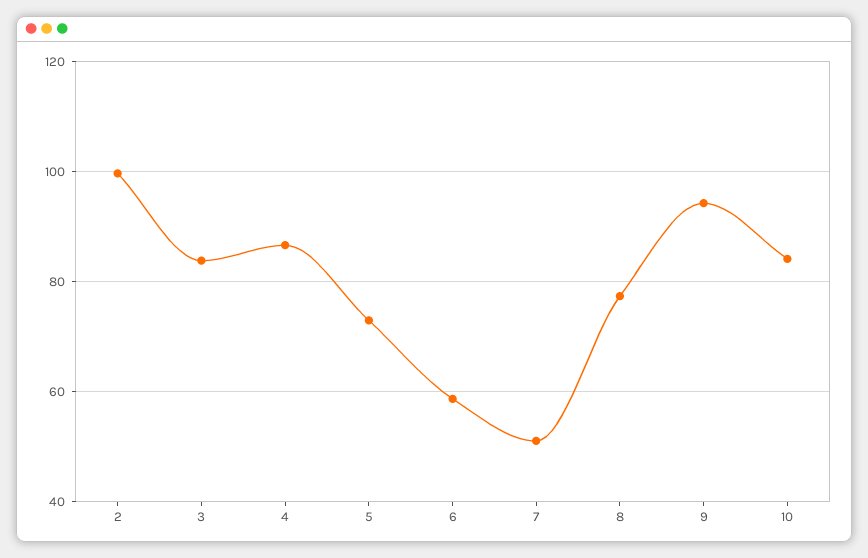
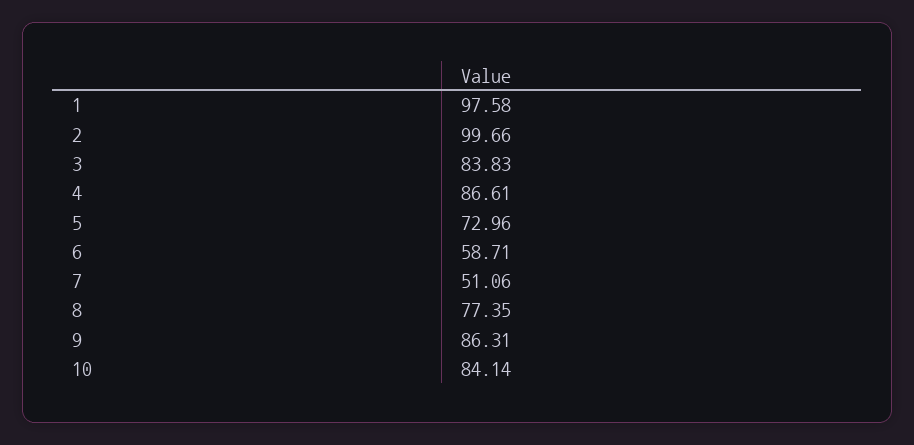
  {
    "2": 99.66,
    "3": 83.83,
    "4": 86.61,
    "5": 72.96,
    "6": 58.71,
    "7": 51.06,
    "8": 77.35,
-   "9": 94,
+   "9": 86.31,
-   "10": 84.14
+   "10": 84.14,
+   "1": 97.58
  }

